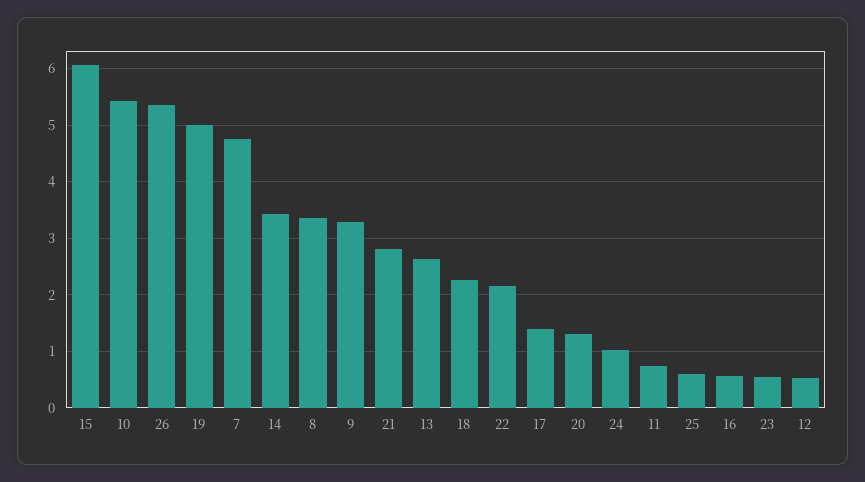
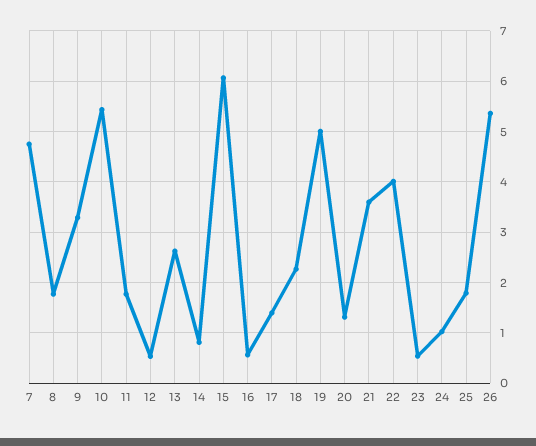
  {
    "15": 6,
    "10": 5.4,
    "26": 5.4,
    "19": 5,
    "7": 4.8,
-   "14": 3.4,
+   "14": 0.8,
-   "8": 3.4,
+   "8": 1.8,
    "9": 3.2,
-   "21": 2.8,
+   "21": 3.6,
    "13": 2.6,
    "18": 2.2,
-   "22": 2.2,
+   "22": 4,
    "17": 1.4,
    "20": 1.4,
    "24": 1,
-   "11": 0.8,
+   "11": 1.8,
-   "25": 0.6,
+   "25": 1.8,
    "16": 0.6,
    "23": 0.6,
    "12": 0.6
  }

